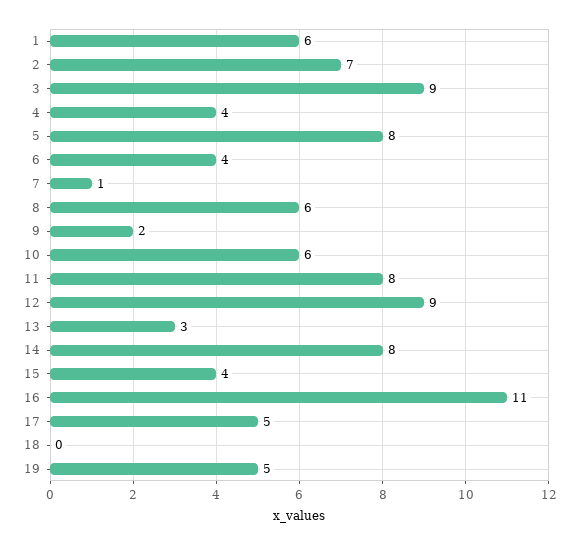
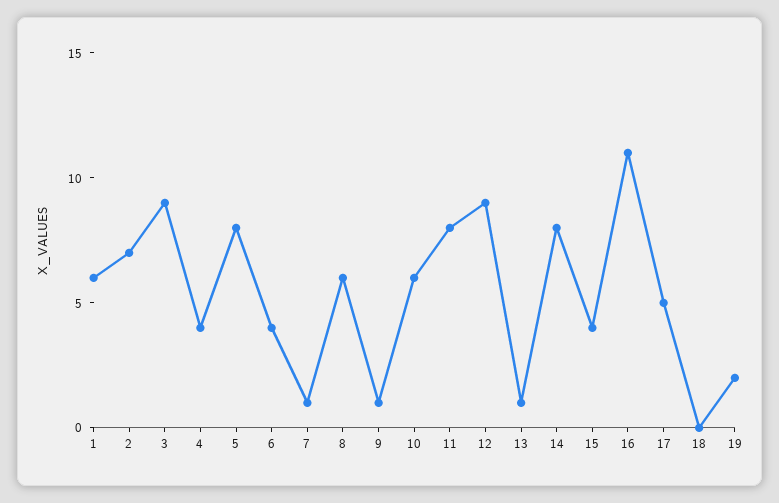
  {
    "1": 6,
    "2": 7,
    "3": 9,
    "4": 4,
    "5": 8,
    "6": 4,
    "7": 1,
    "8": 6,
-   "9": 2,
+   "9": 1,
    "10": 6,
    "11": 8,
    "12": 9,
-   "13": 3,
+   "13": 1,
    "14": 8,
    "15": 4,
    "16": 11,
    "17": 5,
    "18": 0,
-   "19": 5
+   "19": 2
  }

